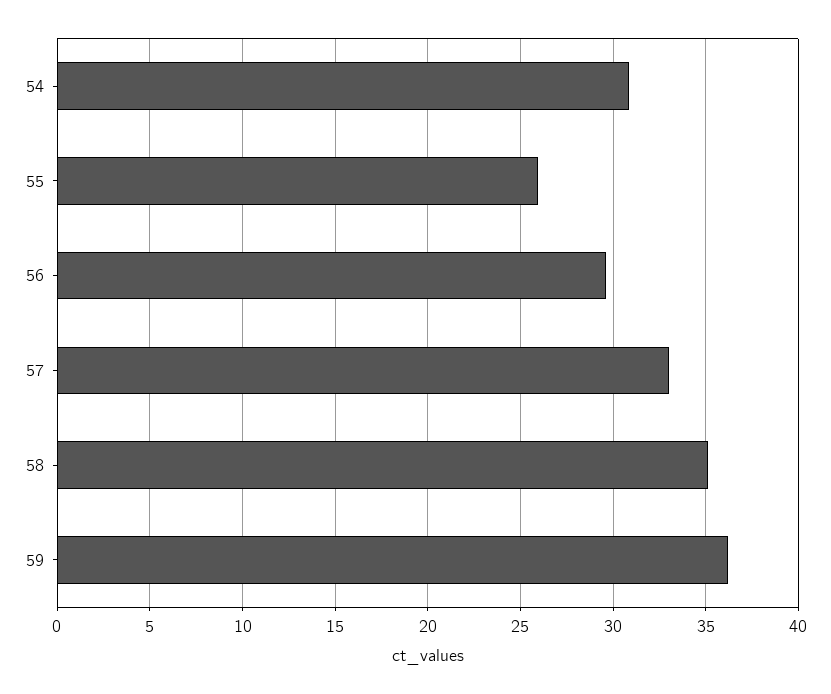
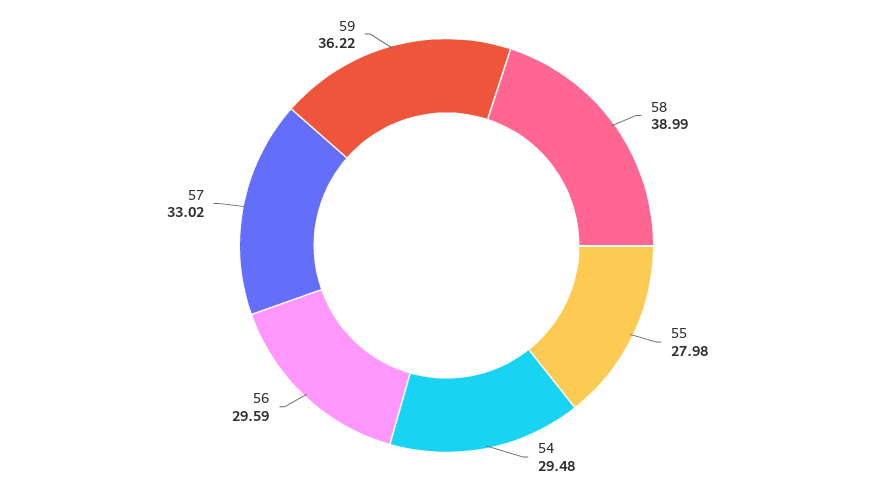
  {
-   "54": 31,
+   "54": 29.48,
-   "55": 26,
+   "55": 27.98,
    "56": 29.59,
    "57": 33.02,
-   "58": 35,
+   "58": 38.99,
    "59": 36.22
  }

